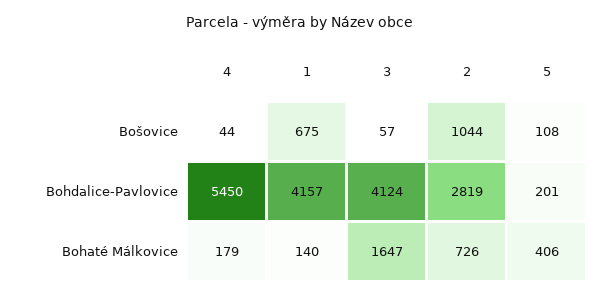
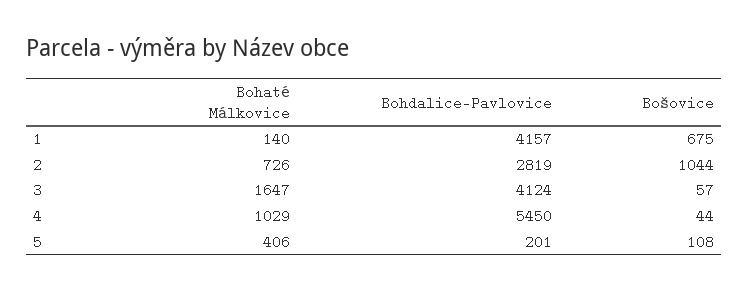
  {
    "4": {
      "Bošovice": 44,
      "Bohdalice-Pavlovice": 5450,
-     "Bohaté Málkovice": 179
+     "Bohaté Málkovice": 1029
    },
    "1": {
      "Bošovice": 675,
      "Bohdalice-Pavlovice": 4157,
      "Bohaté Málkovice": 140
    },
    "3": {
      "Bošovice": 57,
      "Bohdalice-Pavlovice": 4124,
      "Bohaté Málkovice": 1647
    },
    "2": {
      "Bošovice": 1044,
      "Bohdalice-Pavlovice": 2819,
      "Bohaté Málkovice": 726
    },
    "5": {
      "Bošovice": 108,
      "Bohdalice-Pavlovice": 201,
      "Bohaté Málkovice": 406
    }
  }

